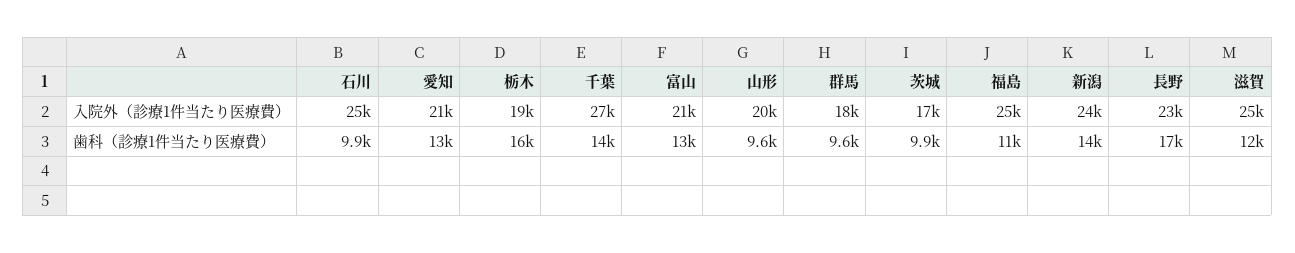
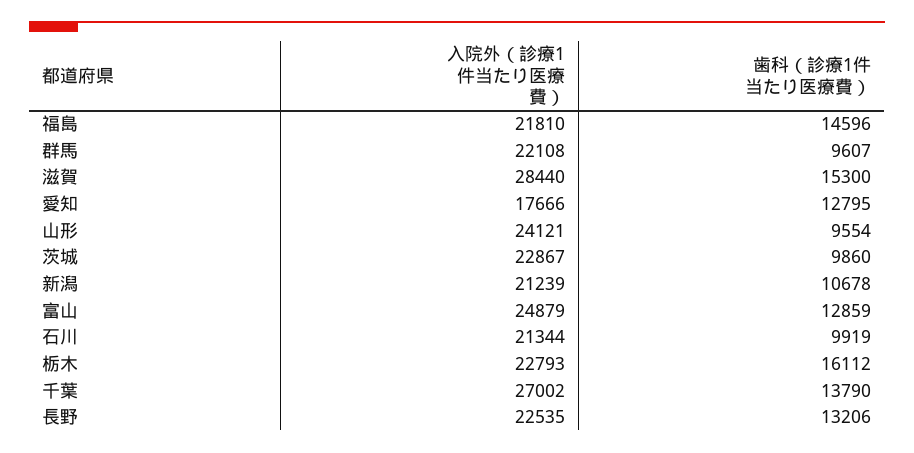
  {
    "石川": {
-     "入院外（診療1件当たり医療費）": 25000,
+     "入院外（診療1件当たり医療費）": 21344,
      "歯科（診療1件当たり医療費）": 9919
    },
    "愛知": {
-     "入院外（診療1件当たり医療費）": 21000,
+     "入院外（診療1件当たり医療費）": 17666,
      "歯科（診療1件当たり医療費）": 12795
    },
    "栃木": {
-     "入院外（診療1件当たり医療費）": 19000,
+     "入院外（診療1件当たり医療費）": 22793,
      "歯科（診療1件当たり医療費）": 16112
    },
    "千葉": {
      "入院外（診療1件当たり医療費）": 27002,
      "歯科（診療1件当たり医療費）": 13790
    },
    "富山": {
-     "入院外（診療1件当たり医療費）": 21000,
+     "入院外（診療1件当たり医療費）": 24879,
      "歯科（診療1件当たり医療費）": 12859
    },
    "山形": {
-     "入院外（診療1件当たり医療費）": 20000,
+     "入院外（診療1件当たり医療費）": 24121,
      "歯科（診療1件当たり医療費）": 9554
    },
    "群馬": {
-     "入院外（診療1件当たり医療費）": 18000,
+     "入院外（診療1件当たり医療費）": 22108,
      "歯科（診療1件当たり医療費）": 9607
    },
    "茨城": {
-     "入院外（診療1件当たり医療費）": 17000,
+     "入院外（診療1件当たり医療費）": 22867,
      "歯科（診療1件当たり医療費）": 9860
    },
    "福島": {
-     "入院外（診療1件当たり医療費）": 25000,
+     "入院外（診療1件当たり医療費）": 21810,
-     "歯科（診療1件当たり医療費）": 11000
+     "歯科（診療1件当たり医療費）": 14596
    },
    "新潟": {
-     "入院外（診療1件当たり医療費）": 24000,
+     "入院外（診療1件当たり医療費）": 21239,
-     "歯科（診療1件当たり医療費）": 14000
+     "歯科（診療1件当たり医療費）": 10678
    },
    "長野": {
      "入院外（診療1件当たり医療費）": 22535,
-     "歯科（診療1件当たり医療費）": 17000
+     "歯科（診療1件当たり医療費）": 13206
    },
    "滋賀": {
-     "入院外（診療1件当たり医療費）": 25000,
+     "入院外（診療1件当たり医療費）": 28440,
-     "歯科（診療1件当たり医療費）": 12000
+     "歯科（診療1件当たり医療費）": 15300
    }
  }

